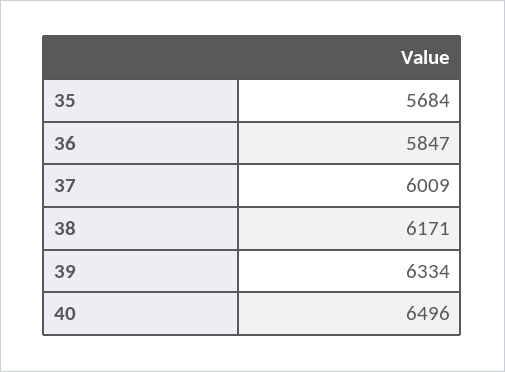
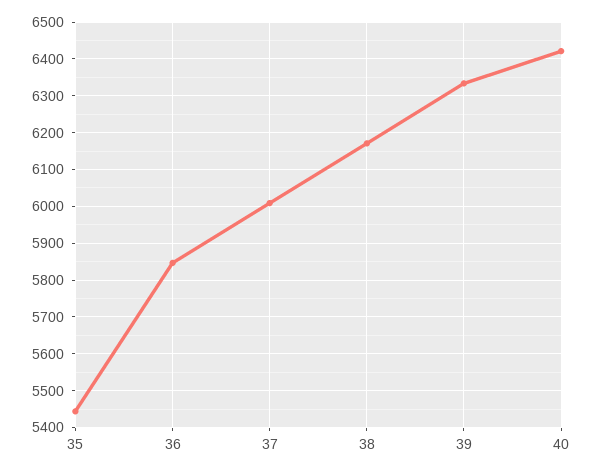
  {
-   "35": 5684,
+   "35": 5440,
    "36": 5847,
    "37": 6009,
    "38": 6171,
    "39": 6334,
-   "40": 6496
+   "40": 6420
  }

